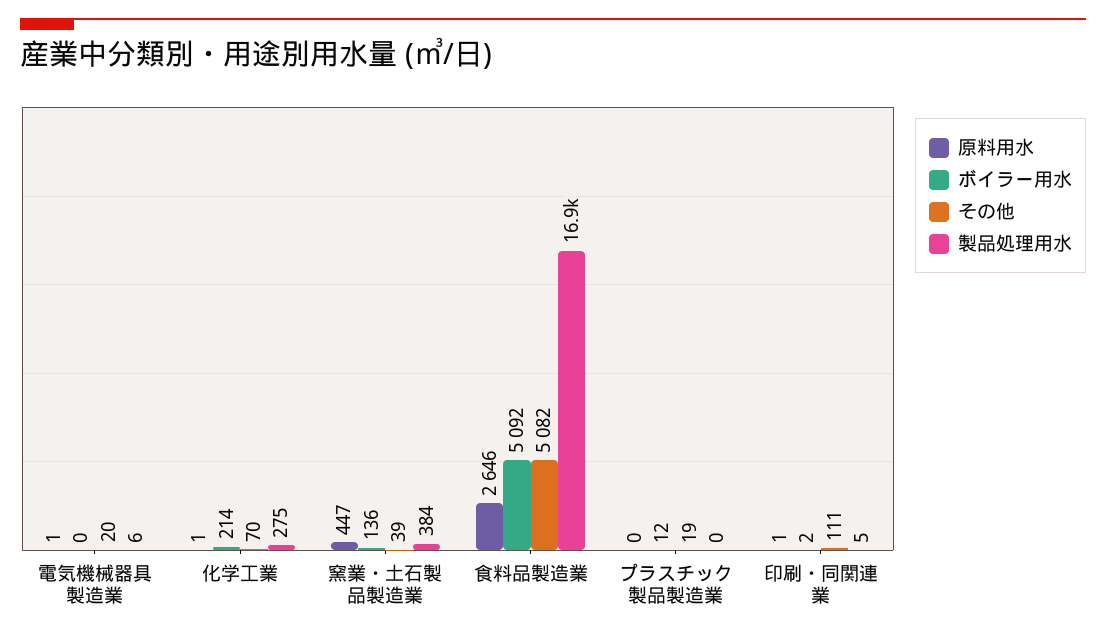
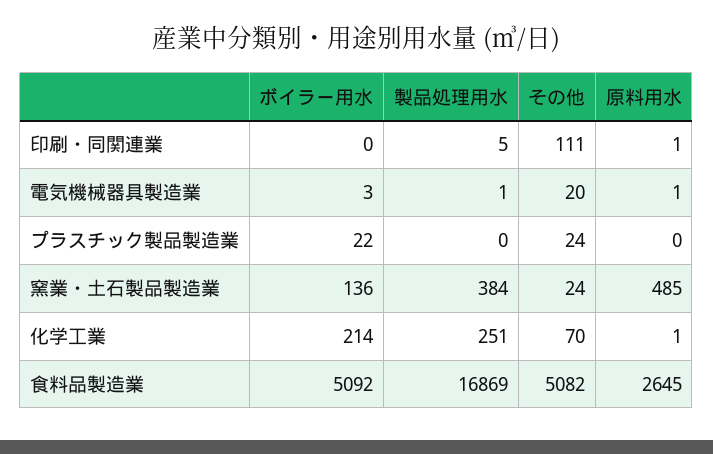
  {
    "原料用水": {
      "電気機械器具製造業": 1,
      "化学工業": 1,
-     "窯業・土石製品製造業": 447,
+     "窯業・土石製品製造業": 485,
-     "食料品製造業": 2646,
+     "食料品製造業": 2645,
      "プラスチック製品製造業": 0,
      "印刷・同関連業": 1
    },
    "ボイラー用水": {
-     "電気機械器具製造業": 0,
+     "電気機械器具製造業": 3,
      "化学工業": 214,
      "窯業・土石製品製造業": 136,
      "食料品製造業": 5092,
-     "プラスチック製品製造業": 12,
+     "プラスチック製品製造業": 22,
-     "印刷・同関連業": 2
+     "印刷・同関連業": 0
    },
    "その他": {
      "電気機械器具製造業": 20,
      "化学工業": 70,
-     "窯業・土石製品製造業": 39,
+     "窯業・土石製品製造業": 24,
      "食料品製造業": 5082,
-     "プラスチック製品製造業": 19,
+     "プラスチック製品製造業": 24,
      "印刷・同関連業": 111
    },
    "製品処理用水": {
-     "電気機械器具製造業": 6,
+     "電気機械器具製造業": 1,
-     "化学工業": 275,
+     "化学工業": 251,
      "窯業・土石製品製造業": 384,
      "食料品製造業": 16869,
      "プラスチック製品製造業": 0,
      "印刷・同関連業": 5
    }
  }

